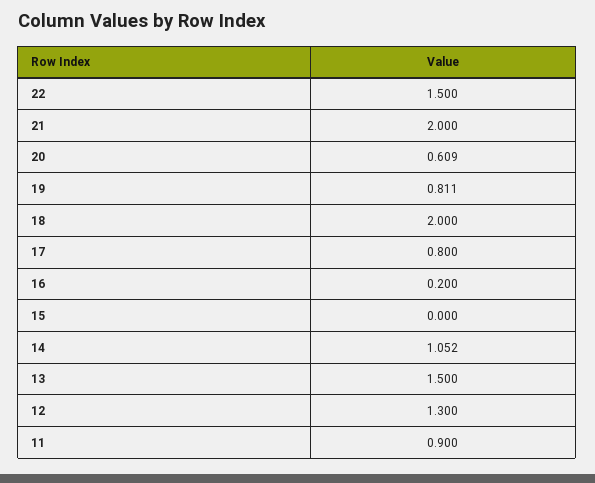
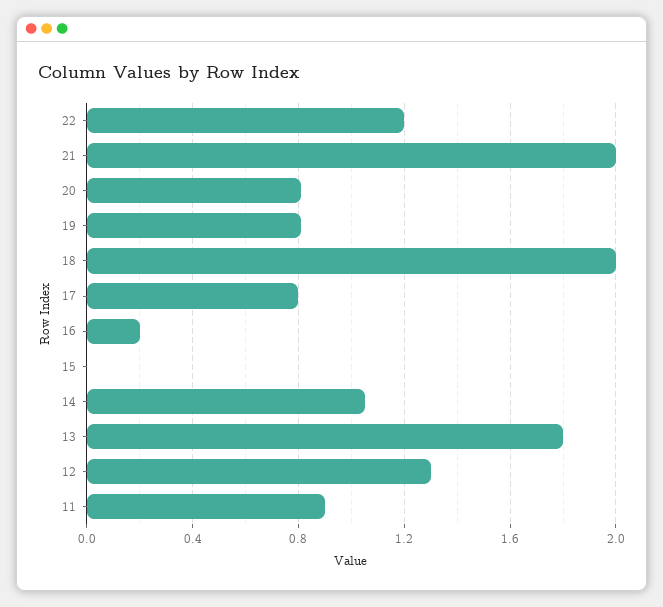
  {
-   "22": 1.5,
+   "22": 1.2,
    "21": 2,
-   "20": 0.609,
+   "20": 0.8,
    "19": 0.811,
    "18": 2,
    "17": 0.8,
    "16": 0.2,
    "15": 0,
    "14": 1.052,
-   "13": 1.5,
+   "13": 1.8,
    "12": 1.3,
    "11": 0.9
  }

